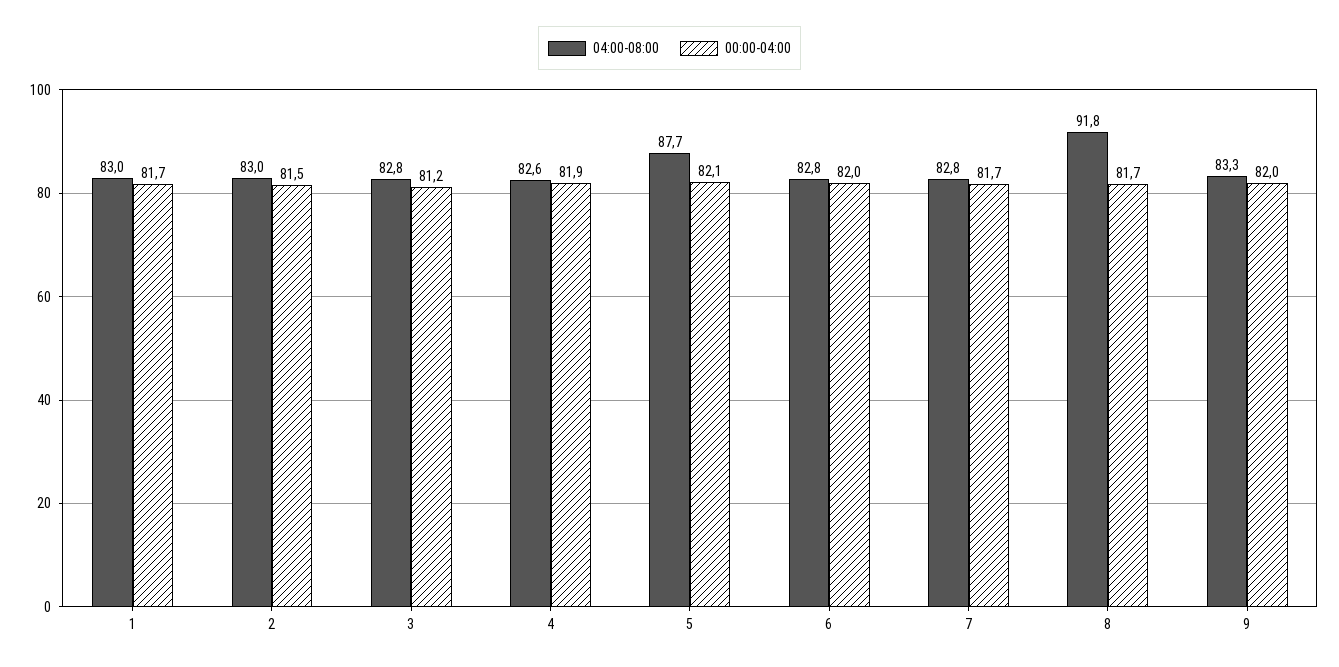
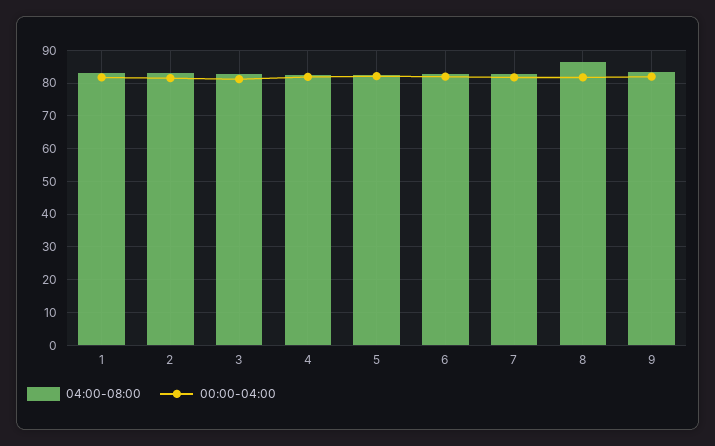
  {
    "04:00-08:00": {
      "1": 83,
      "2": 83,
      "3": 82.8,
      "4": 82.6,
-     "5": 87.7,
+     "5": 82,
      "6": 82.8,
      "7": 82.8,
-     "8": 91.8,
+     "8": 86,
      "9": 83.3
    },
    "00:00-04:00": {
      "1": 81.7,
      "2": 81.5,
      "3": 81.2,
      "4": 81.9,
      "5": 82.1,
      "6": 82,
      "7": 81.7,
      "8": 81.7,
      "9": 82
    }
  }

